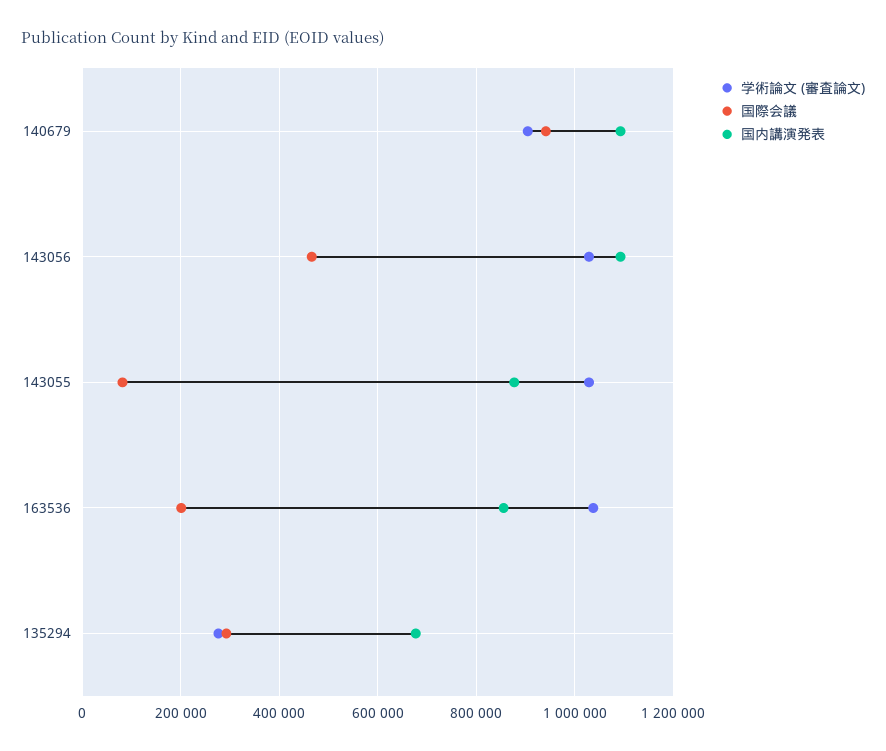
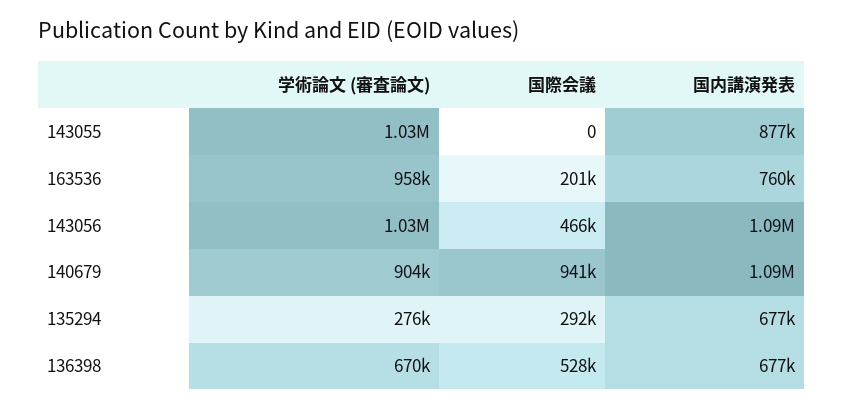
  {
    "学術論文 (審査論文)": {
      "140679": 904000,
      "143056": 1030000,
      "143055": 1030000,
-     "163536": 1040000,
+     "163536": 958000,
-     "135294": 276000
+     "135294": 276000,
+     "136398": 670000
    },
    "国際会議": {
      "140679": 941000,
      "143056": 466000,
-     "143055": 80000,
+     "143055": 0,
      "163536": 201000,
-     "135294": 292000
+     "135294": 292000,
+     "136398": 528000
    },
    "国内講演発表": {
      "140679": 1090000,
      "143056": 1090000,
      "143055": 877000,
-     "163536": 860000,
+     "163536": 760000,
-     "135294": 677000
+     "135294": 677000,
+     "136398": 677000
    }
  }

